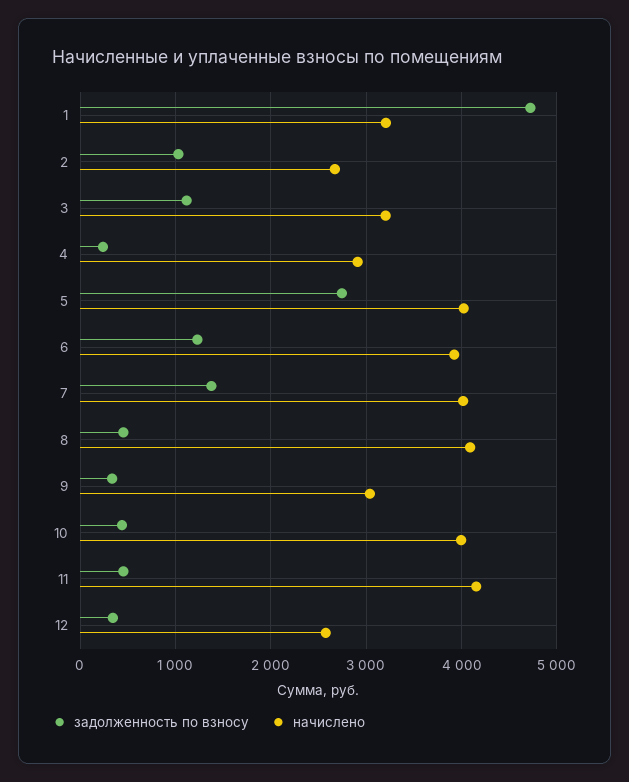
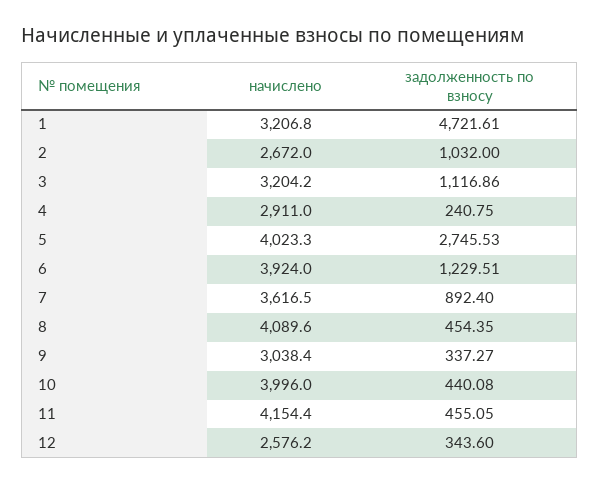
  {
    "задолженность по взносу": {
      "1": 4721.61,
      "2": 1032,
      "3": 1116.86,
      "4": 240.75,
      "5": 2745.53,
      "6": 1229.51,
-     "7": 1400,
+     "7": 892.4,
      "8": 454.35,
      "9": 337.27,
      "10": 440.08,
      "11": 455.05,
      "12": 343.6
    },
    "начислено": {
      "1": 3206.8,
      "2": 2672,
      "3": 3204.2,
      "4": 2911,
      "5": 4023.3,
      "6": 3924,
-     "7": 4000,
+     "7": 3616.5,
      "8": 4089.6,
      "9": 3038.4,
      "10": 3996,
      "11": 4154.4,
      "12": 2576.2
    }
  }

